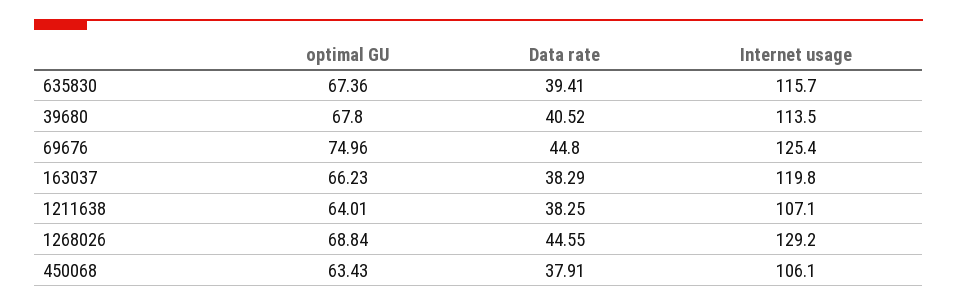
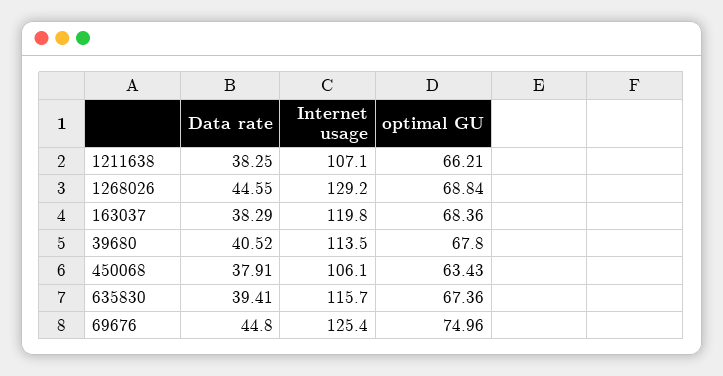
  {
    "optimal GU": {
      "635830": 67.36,
      "39680": 67.8,
      "69676": 74.96,
-     "163037": 66.23,
+     "163037": 68.36,
-     "1211638": 64.01,
+     "1211638": 66.21,
      "1268026": 68.84,
      "450068": 63.43
    },
    "Data rate": {
      "635830": 39.41,
      "39680": 40.52,
      "69676": 44.8,
      "163037": 38.29,
      "1211638": 38.25,
      "1268026": 44.55,
      "450068": 37.91
    },
    "Internet usage": {
      "635830": 115.7,
      "39680": 113.5,
      "69676": 125.4,
      "163037": 119.8,
      "1211638": 107.1,
      "1268026": 129.2,
      "450068": 106.1
    }
  }

